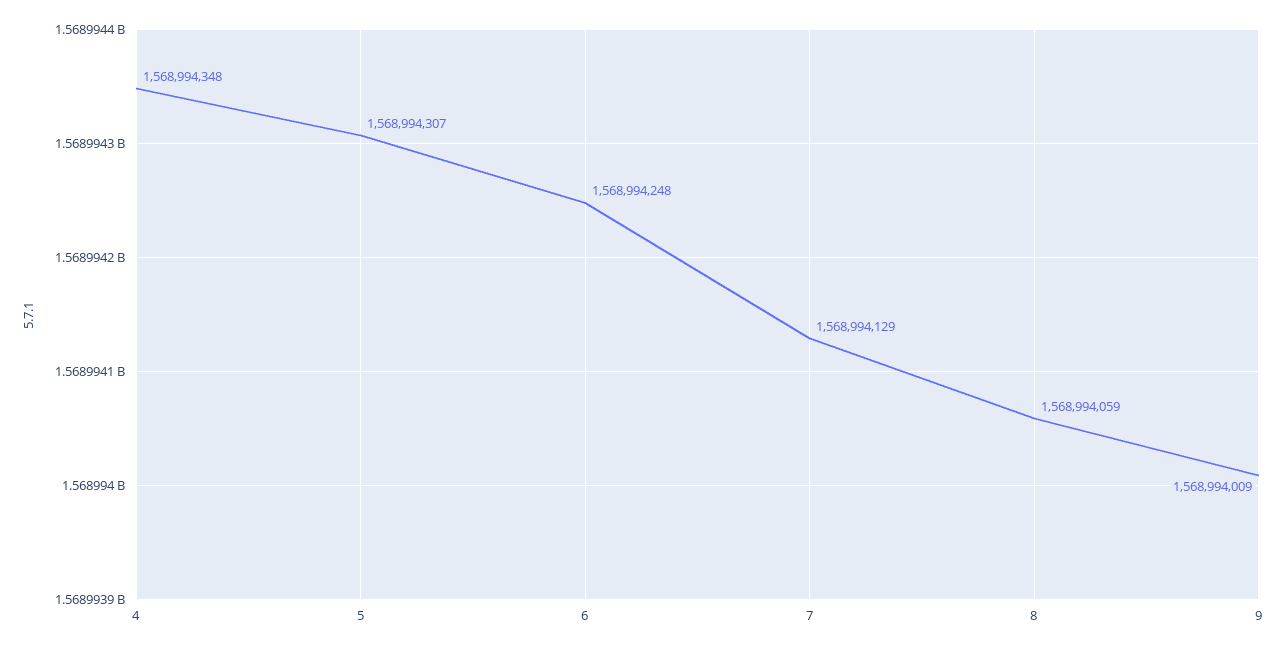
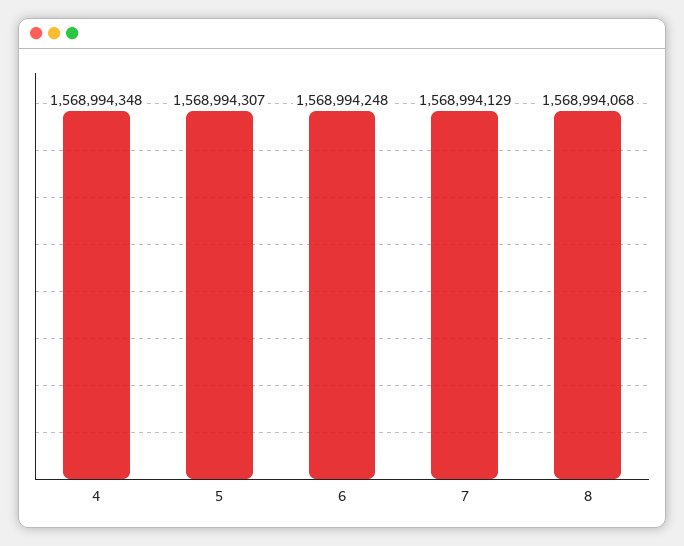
  {
    "4": 1568994348,
    "5": 1568994307,
    "6": 1568994248,
    "7": 1568994129,
-   "8": 1568994059,
+   "8": 1568994068
-   "9": 1568994009
  }

